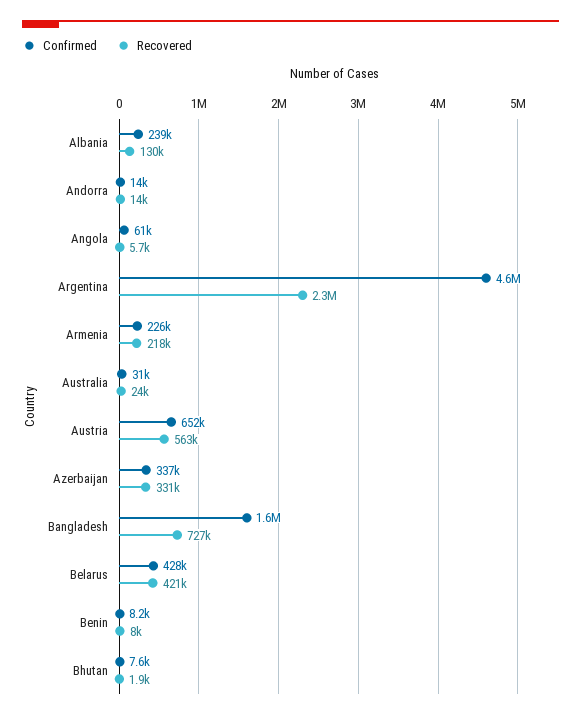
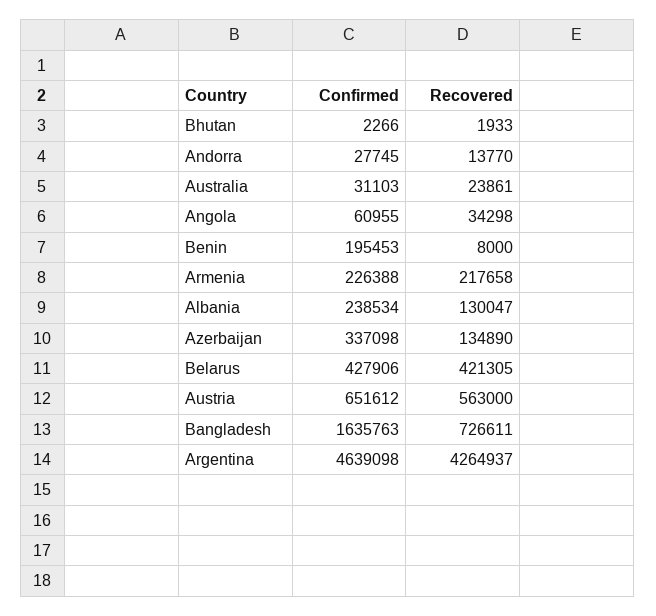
  {
    "Confirmed": {
      "Albania": 238534,
-     "Andorra": 14000,
+     "Andorra": 27745,
      "Angola": 60955,
      "Argentina": 4639098,
      "Armenia": 226388,
      "Australia": 31103,
      "Austria": 651612,
      "Azerbaijan": 337098,
      "Bangladesh": 1635763,
      "Belarus": 427906,
-     "Benin": 8200,
+     "Benin": 195453,
-     "Bhutan": 7600
+     "Bhutan": 2266
    },
    "Recovered": {
      "Albania": 130047,
      "Andorra": 13770,
-     "Angola": 5700,
+     "Angola": 34298,
-     "Argentina": 2300000,
+     "Argentina": 4264937,
      "Armenia": 217658,
      "Australia": 23861,
      "Austria": 563000,
-     "Azerbaijan": 331000,
+     "Azerbaijan": 134890,
      "Bangladesh": 726611,
      "Belarus": 421305,
      "Benin": 8000,
      "Bhutan": 1933
    }
  }

